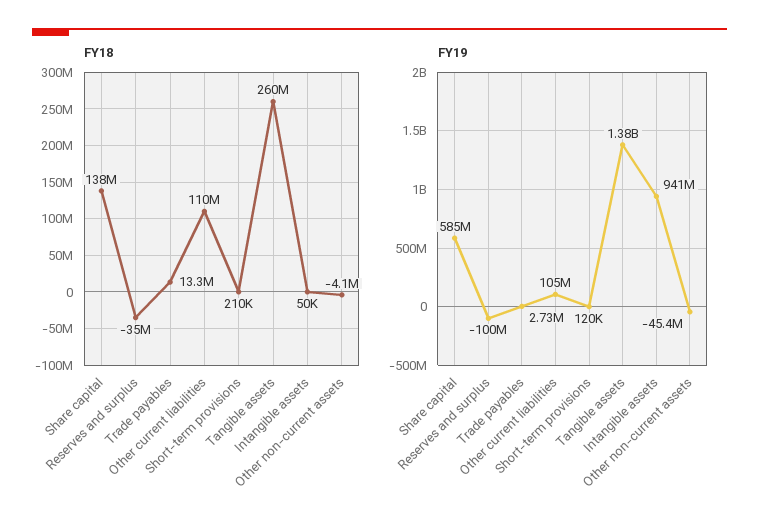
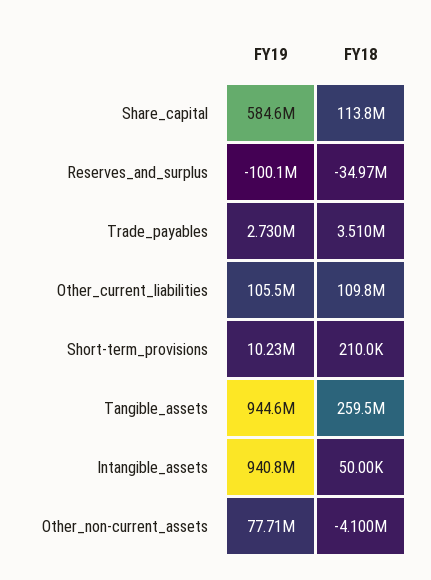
  {
    "FY18": {
-     "Share capital": 138000000,
+     "Share capital": 113800000,
      "Reserves and surplus": -34970000,
-     "Trade payables": 13300000,
+     "Trade payables": 3510000,
      "Other current liabilities": 109800000,
      "Short-term provisions": 210000,
      "Tangible assets": 259500000,
      "Intangible assets": 50000,
      "Other non-current assets": -4100000
    },
    "FY19": {
      "Share capital": 584600000,
      "Reserves and surplus": -100100000,
      "Trade payables": 2730000,
      "Other current liabilities": 105500000,
-     "Short-term provisions": 120000,
+     "Short-term provisions": 10230000,
-     "Tangible assets": 1380000000,
+     "Tangible assets": 944600000,
      "Intangible assets": 940800000,
-     "Other non-current assets": -45400000
+     "Other non-current assets": 77710000
    }
  }

